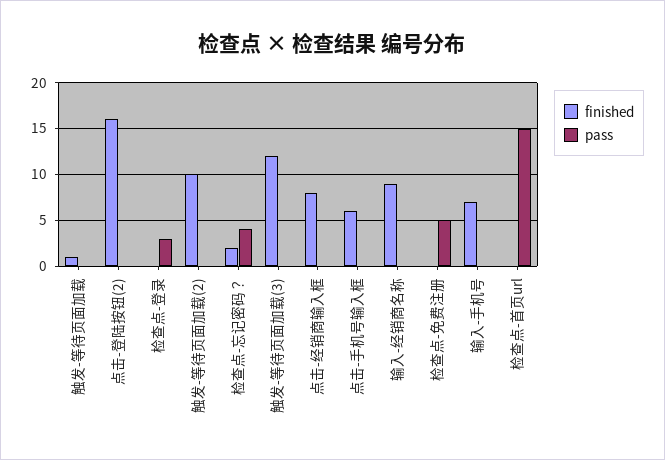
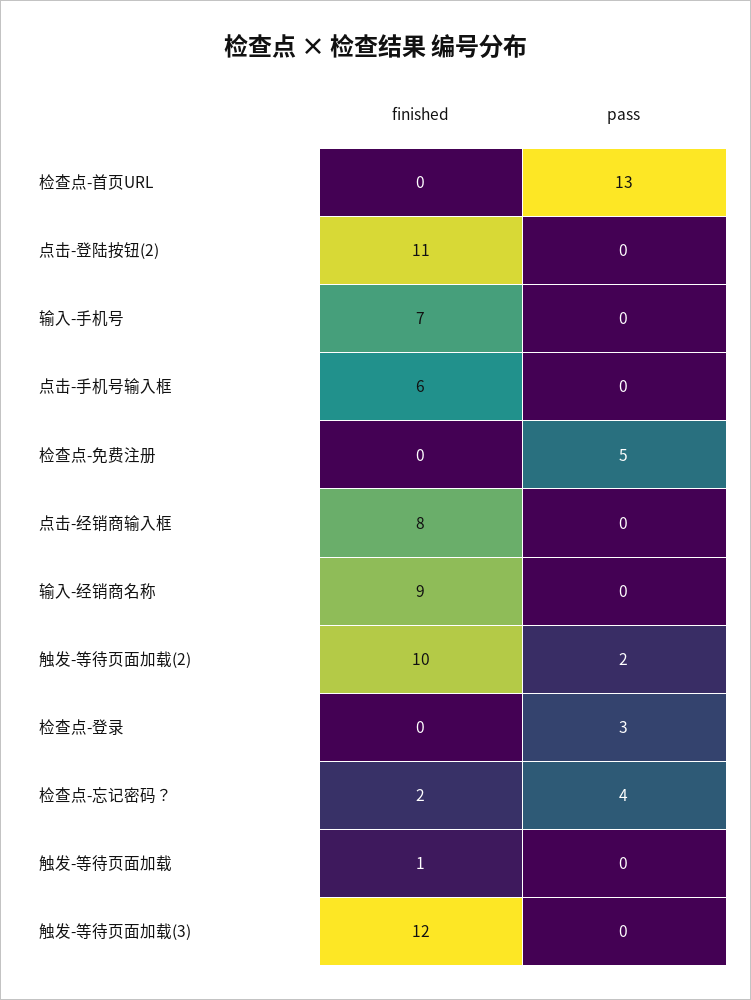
  {
    "finished": {
      "触发-等待页面加载": 1,
-     "点击-登陆按钮(2)": 16,
+     "点击-登陆按钮(2)": 11,
      "检查点-登录": 0,
      "触发-等待页面加载(2)": 10,
      "检查点-忘记密码？": 2,
      "触发-等待页面加载(3)": 12,
      "点击-经销商输入框": 8,
      "点击-手机号输入框": 6,
      "输入-经销商名称": 9,
      "检查点-免费注册": 0,
      "输入-手机号": 7,
      "检查点-首页url": 0
    },
    "pass": {
      "触发-等待页面加载": 0,
      "点击-登陆按钮(2)": 0,
      "检查点-登录": 3,
-     "触发-等待页面加载(2)": 0,
+     "触发-等待页面加载(2)": 2,
      "检查点-忘记密码？": 4,
      "触发-等待页面加载(3)": 0,
      "点击-经销商输入框": 0,
      "点击-手机号输入框": 0,
      "输入-经销商名称": 0,
      "检查点-免费注册": 5,
      "输入-手机号": 0,
-     "检查点-首页url": 15
+     "检查点-首页url": 13
    }
  }

